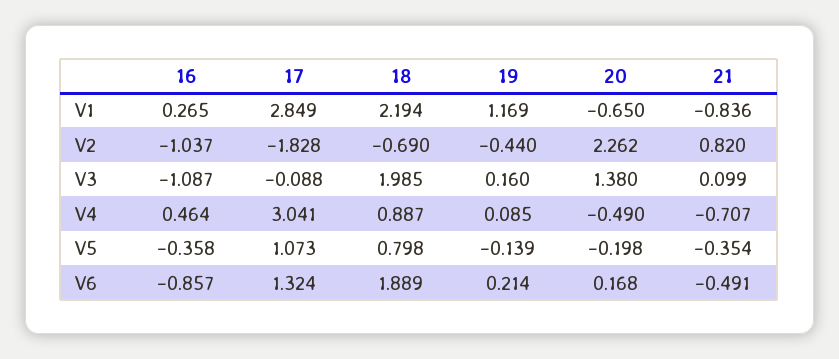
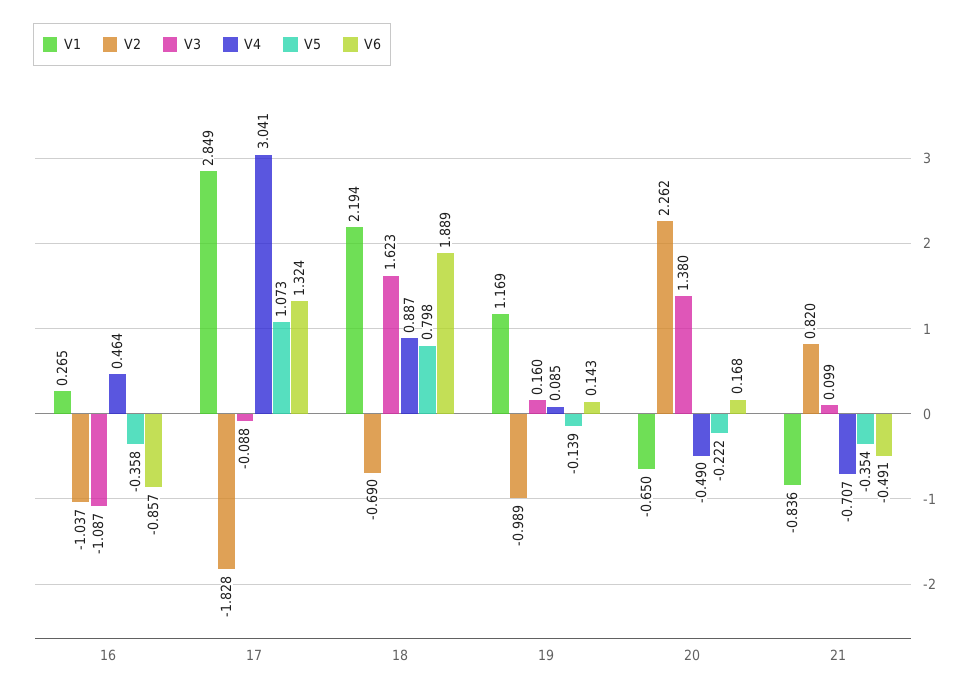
  {
    "V1": {
      "16": 0.265,
      "17": 2.849,
      "18": 2.194,
      "19": 1.169,
      "20": -0.65,
      "21": -0.836
    },
    "V2": {
      "16": -1.037,
      "17": -1.828,
      "18": -0.69,
-     "19": -0.44,
+     "19": -0.989,
      "20": 2.262,
      "21": 0.82
    },
    "V3": {
      "16": -1.087,
      "17": -0.088,
-     "18": 1.985,
+     "18": 1.623,
      "19": 0.16,
      "20": 1.38,
      "21": 0.099
    },
    "V4": {
      "16": 0.464,
      "17": 3.041,
      "18": 0.887,
      "19": 0.085,
      "20": -0.49,
      "21": -0.707
    },
    "V5": {
      "16": -0.358,
      "17": 1.073,
      "18": 0.798,
      "19": -0.139,
-     "20": -0.198,
+     "20": -0.222,
      "21": -0.354
    },
    "V6": {
      "16": -0.857,
      "17": 1.324,
      "18": 1.889,
-     "19": 0.214,
+     "19": 0.143,
      "20": 0.168,
      "21": -0.491
    }
  }

